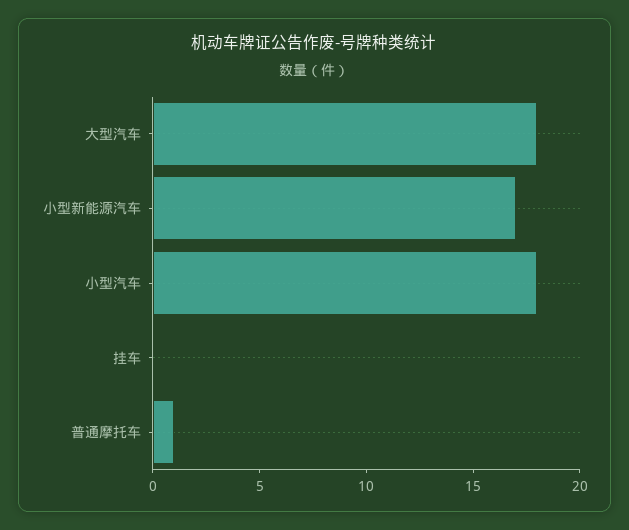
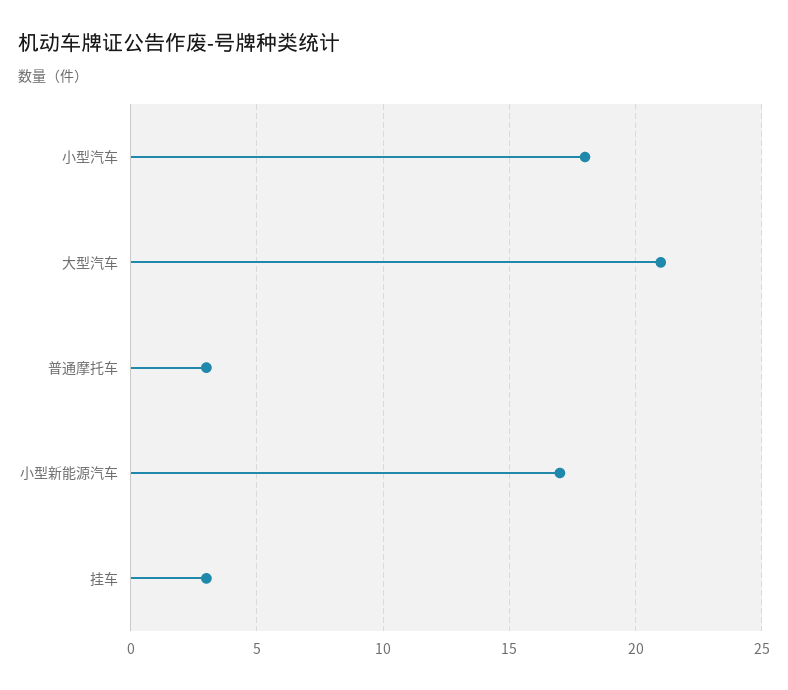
  {
-   "大型汽车": 18,
+   "大型汽车": 21,
    "小型新能源汽车": 17,
    "小型汽车": 18,
-   "挂车": 0,
+   "挂车": 3,
-   "普通摩托车": 1
+   "普通摩托车": 3
  }

